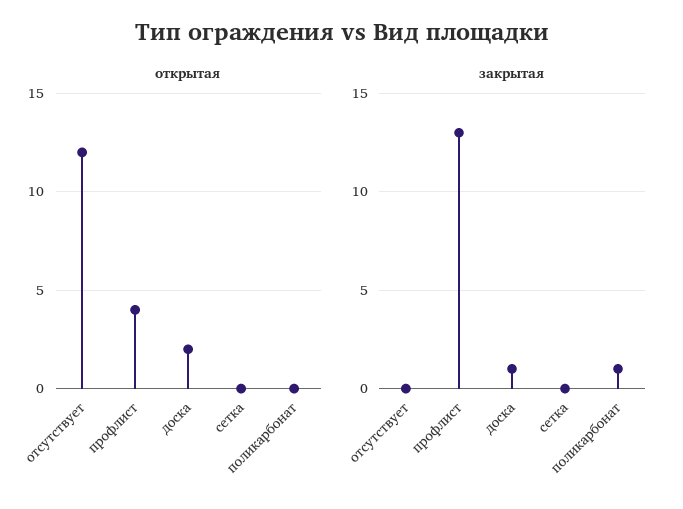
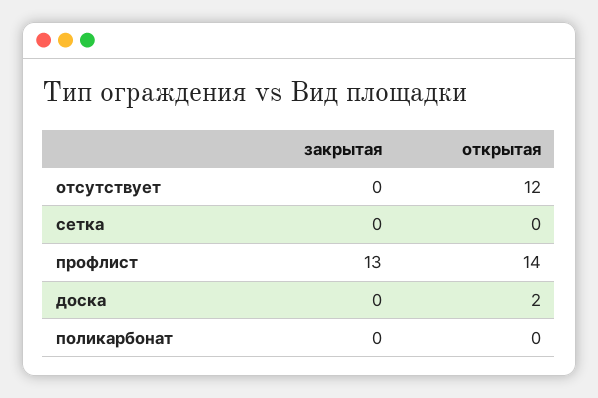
  {
    "открытая": {
      "отсутствует": 12,
-     "профлист": 4,
+     "профлист": 14,
      "доска": 2,
      "сетка": 0,
      "поликарбонат": 0
    },
    "закрытая": {
      "отсутствует": 0,
      "профлист": 13,
-     "доска": 1,
+     "доска": 0,
      "сетка": 0,
-     "поликарбонат": 1
+     "поликарбонат": 0
    }
  }

